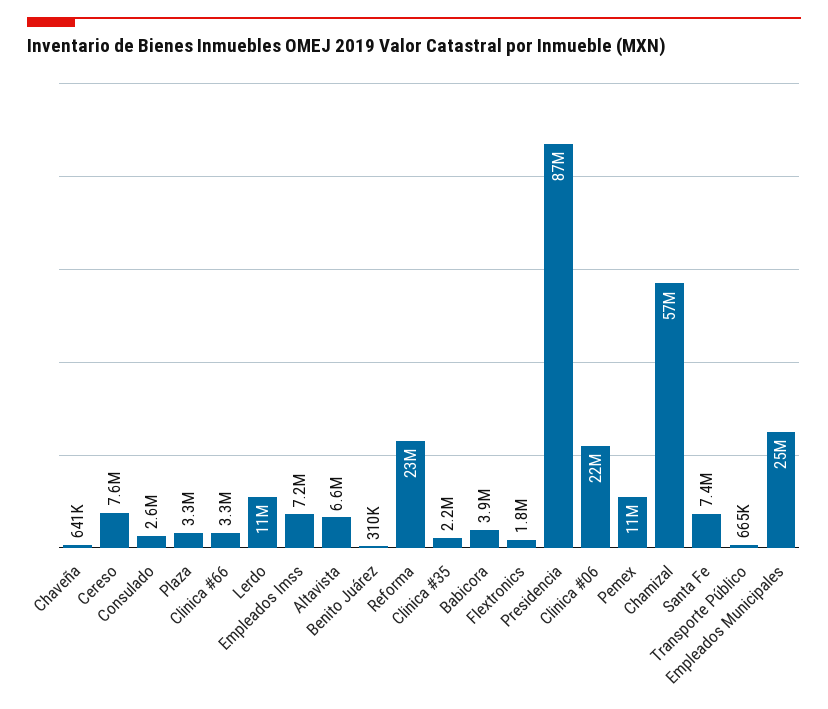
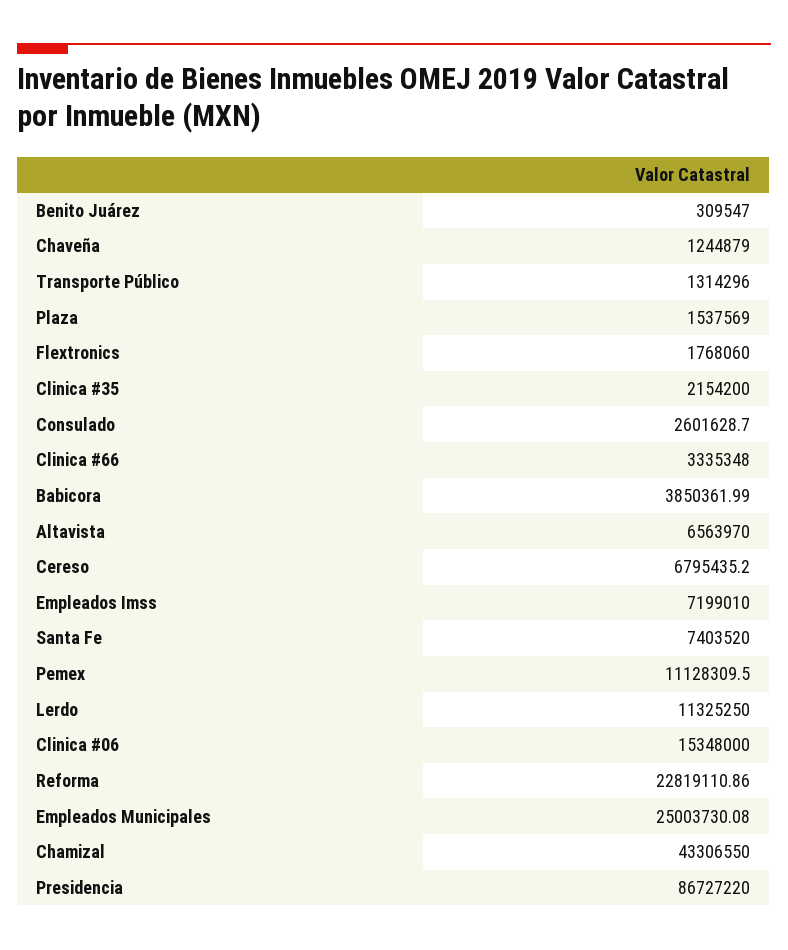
  {
-   "Chaveña": 641000,
+   "Chaveña": 1244879,
-   "Cereso": 7600000,
+   "Cereso": 6795435.2,
    "Consulado": 2601628.7,
-   "Plaza": 3300000,
+   "Plaza": 1537569,
    "Clinica #66": 3335348,
    "Lerdo": 11325250,
    "Empleados Imss": 7199010,
    "Altavista": 6563970,
    "Benito Juárez": 309547,
    "Reforma": 22819110.86,
    "Clinica #35": 2154200,
    "Babicora": 3850361.99,
    "Flextronics": 1768060,
    "Presidencia": 86727220,
-   "Clinica #06": 22000000,
+   "Clinica #06": 15348000,
    "Pemex": 11128309.5,
-   "Chamizal": 57000000,
+   "Chamizal": 43306550,
    "Santa Fe": 7403520,
-   "Transporte Público": 665000,
+   "Transporte Público": 1314296,
    "Empleados Municipales": 25003730.08
  }

